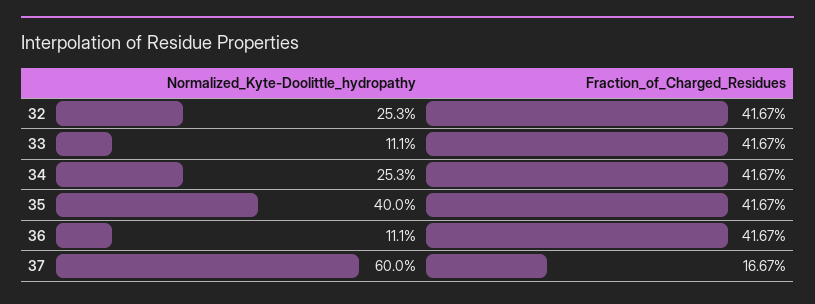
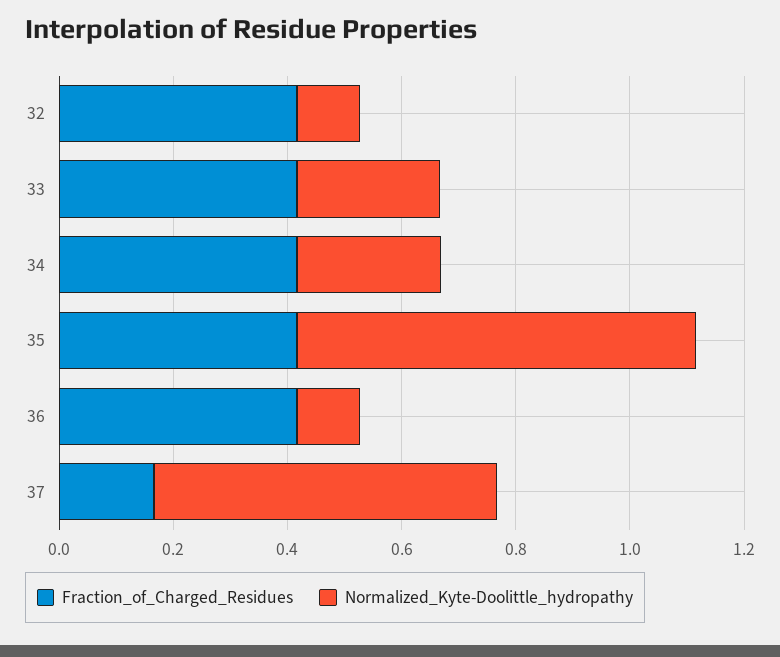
  {
    "Normalized_Kyte-Doolittle_hydropathy": {
-     "32": 0.253,
+     "32": 0.1,
-     "33": 0.111,
+     "33": 0.25,
      "34": 0.253,
-     "35": 0.4,
+     "35": 0.7,
      "36": 0.111,
      "37": 0.6
    },
    "Fraction_of_Charged_Residues": {
      "32": 0.4167,
      "33": 0.4167,
      "34": 0.4167,
      "35": 0.4167,
      "36": 0.4167,
      "37": 0.1667
    }
  }

